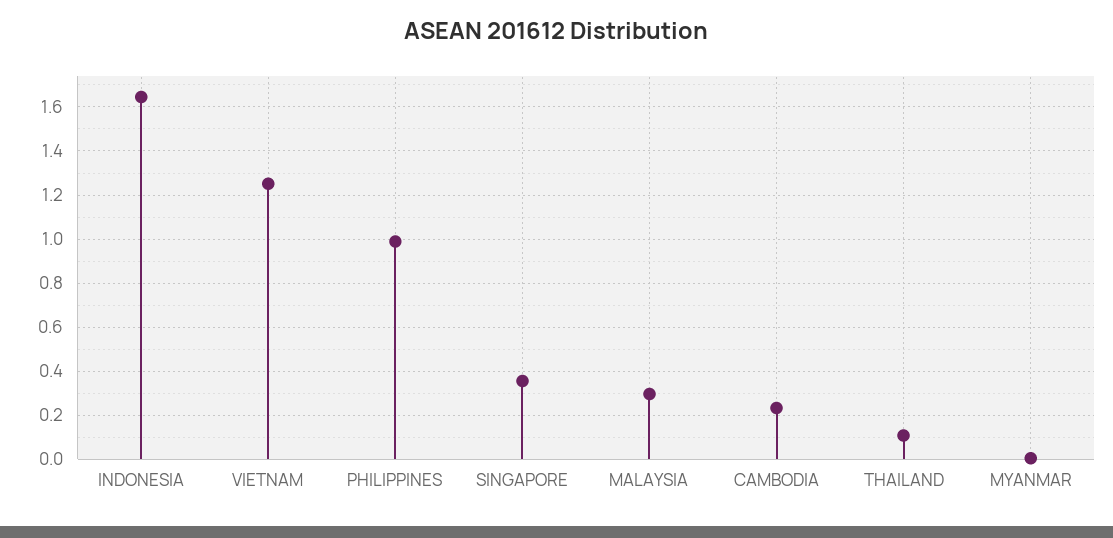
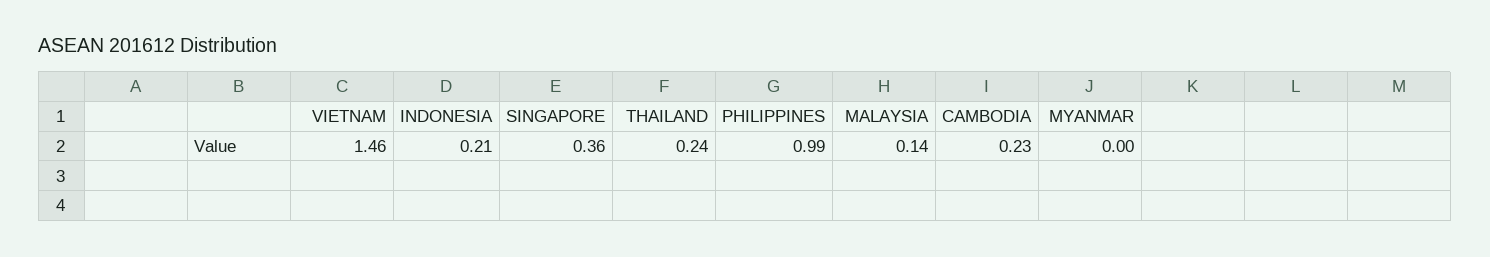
  {
-   "INDONESIA": 1.65,
+   "INDONESIA": 0.21,
-   "VIETNAM": 1.25,
+   "VIETNAM": 1.46,
    "PHILIPPINES": 0.99,
    "SINGAPORE": 0.36,
-   "MALAYSIA": 0.3,
+   "MALAYSIA": 0.14,
    "CAMBODIA": 0.23,
-   "THAILAND": 0.1,
+   "THAILAND": 0.24,
    "MYANMAR": 0
  }

